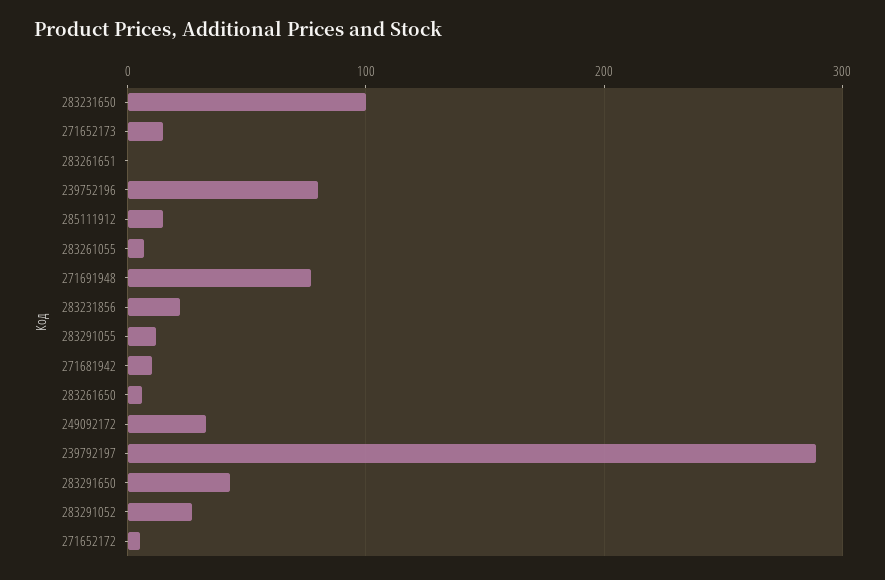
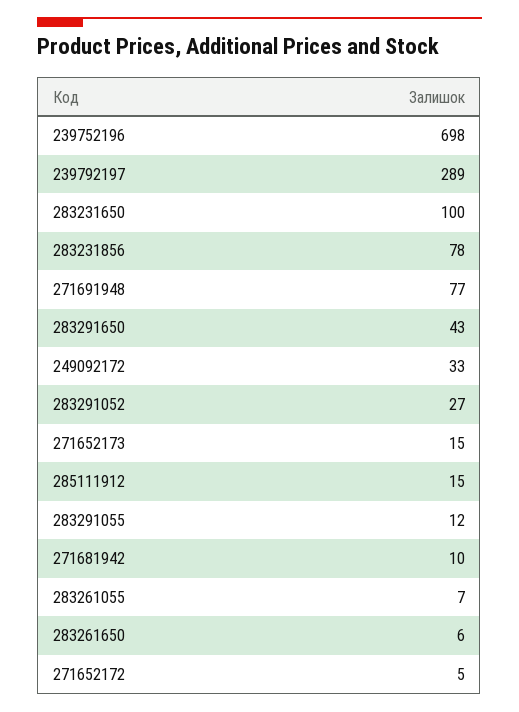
  {
    "283231650": 100,
    "271652173": 15,
-   "283261651": 0,
-   "239752196": 80,
+   "239752196": 698,
    "285111912": 15,
    "283261055": 7,
    "271691948": 77,
-   "283231856": 20,
+   "283231856": 78,
    "283291055": 12,
    "271681942": 10,
    "283261650": 6,
    "249092172": 33,
    "239792197": 289,
    "283291650": 43,
    "283291052": 27,
    "271652172": 5
  }

